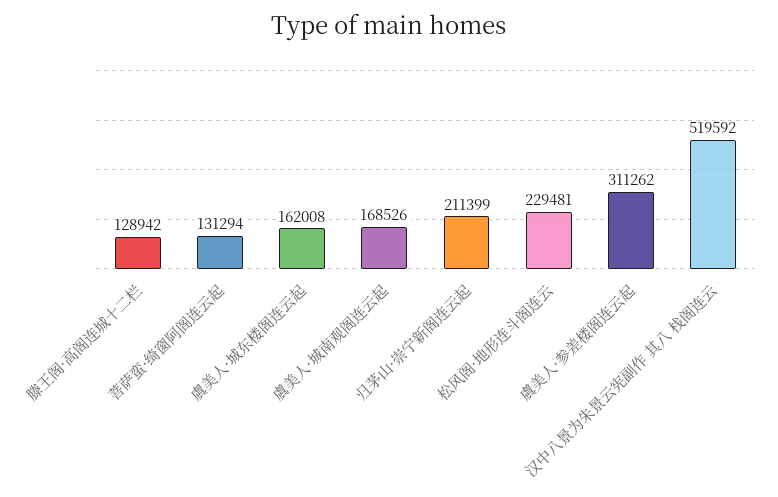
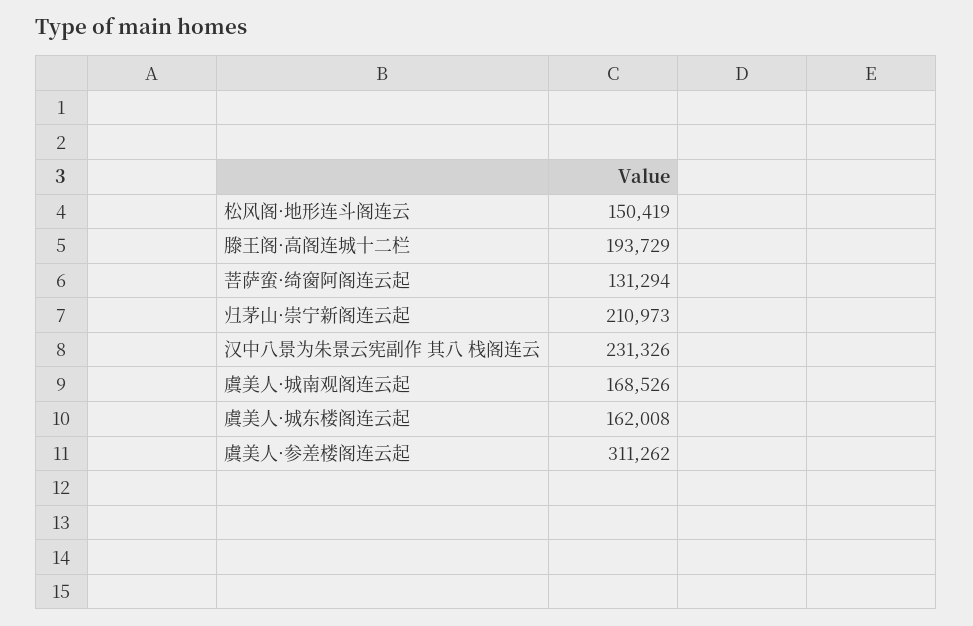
  {
-   "滕王阁·高阁连城十二栏": 128942,
+   "滕王阁·高阁连城十二栏": 193729,
    "菩萨蛮·绮窗阿阁连云起": 131294,
    "虞美人·城东楼阁连云起": 162008,
    "虞美人·城南观阁连云起": 168526,
-   "归茅山·崇宁新阁连云起": 211399,
+   "归茅山·崇宁新阁连云起": 210973,
-   "松风阁·地形连斗阁连云": 229481,
+   "松风阁·地形连斗阁连云": 150419,
    "虞美人·参差楼阁连云起": 311262,
-   "汉中八景为朱景云宪副作 其八 栈阁连云": 519592
+   "汉中八景为朱景云宪副作 其八 栈阁连云": 231326
  }

